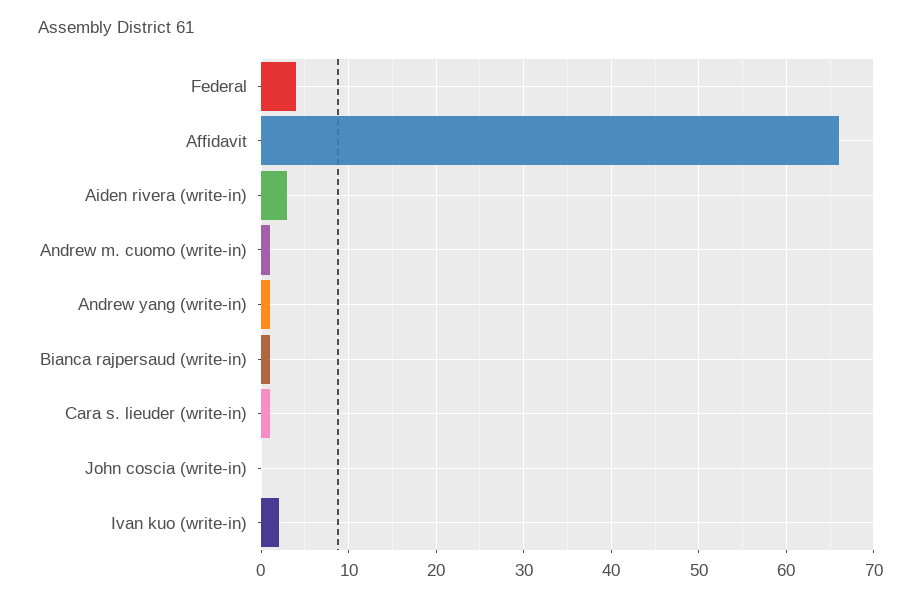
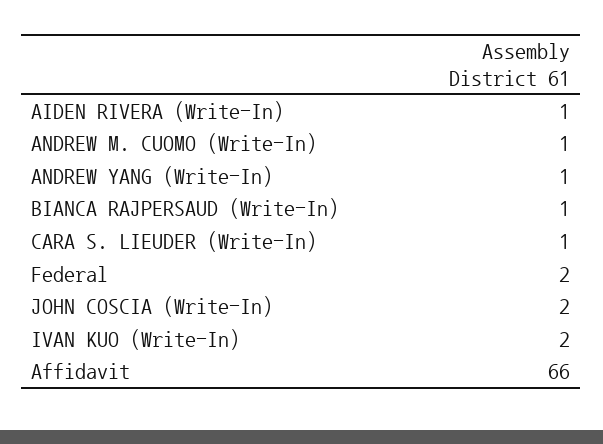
  {
-   "Federal": 4,
+   "Federal": 2,
    "Affidavit": 66,
-   "Aiden rivera (write-in)": 3,
+   "Aiden rivera (write-in)": 1,
    "Andrew m. cuomo (write-in)": 1,
    "Andrew yang (write-in)": 1,
    "Bianca rajpersaud (write-in)": 1,
    "Cara s. lieuder (write-in)": 1,
-   "John coscia (write-in)": 0,
+   "John coscia (write-in)": 2,
    "Ivan kuo (write-in)": 2
  }

